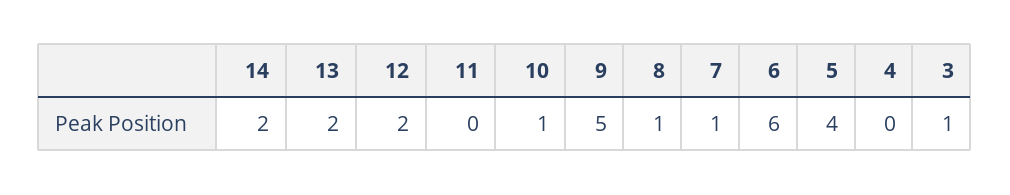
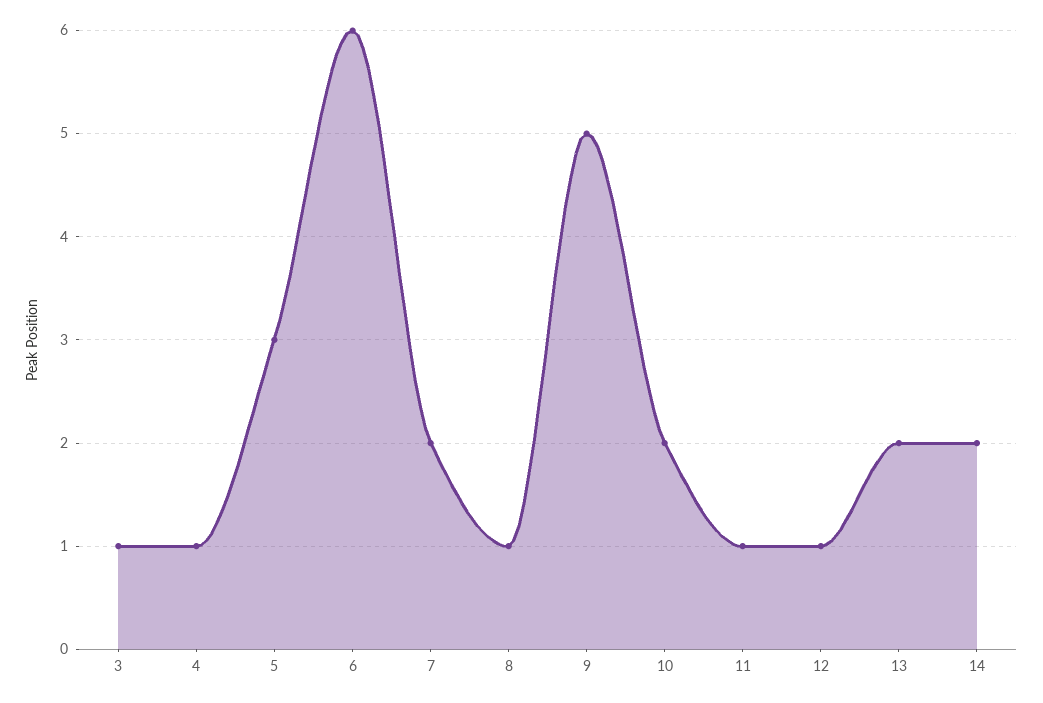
  {
    "14": 2,
    "13": 2,
-   "12": 2,
+   "12": 1,
-   "11": 0,
+   "11": 1,
-   "10": 1,
+   "10": 2,
    "9": 5,
    "8": 1,
-   "7": 1,
+   "7": 2,
    "6": 6,
-   "5": 4,
+   "5": 3,
-   "4": 0,
+   "4": 1,
    "3": 1
  }

